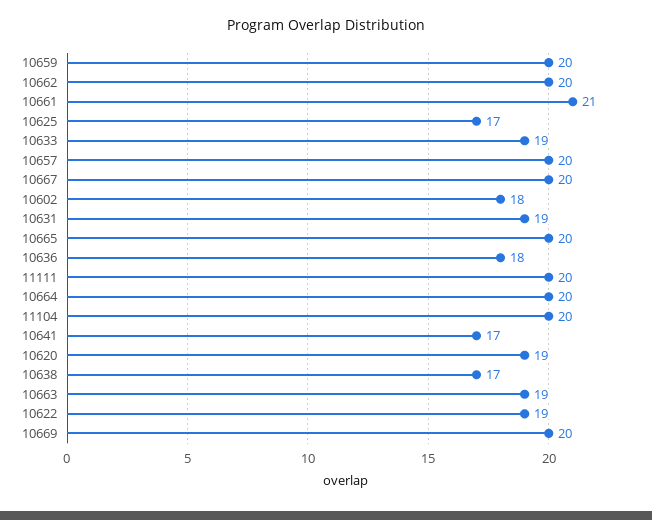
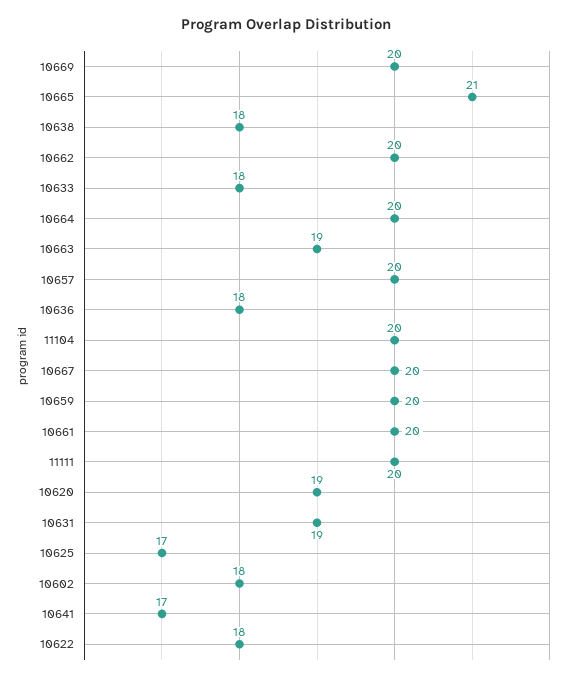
  {
    "10659": 20,
    "10662": 20,
-   "10661": 21,
+   "10661": 20,
    "10625": 17,
-   "10633": 19,
+   "10633": 18,
    "10657": 20,
    "10667": 20,
    "10602": 18,
    "10631": 19,
-   "10665": 20,
+   "10665": 21,
    "10636": 18,
    "11111": 20,
    "10664": 20,
    "11104": 20,
    "10641": 17,
    "10620": 19,
-   "10638": 17,
+   "10638": 18,
    "10663": 19,
-   "10622": 19,
+   "10622": 18,
    "10669": 20
  }

